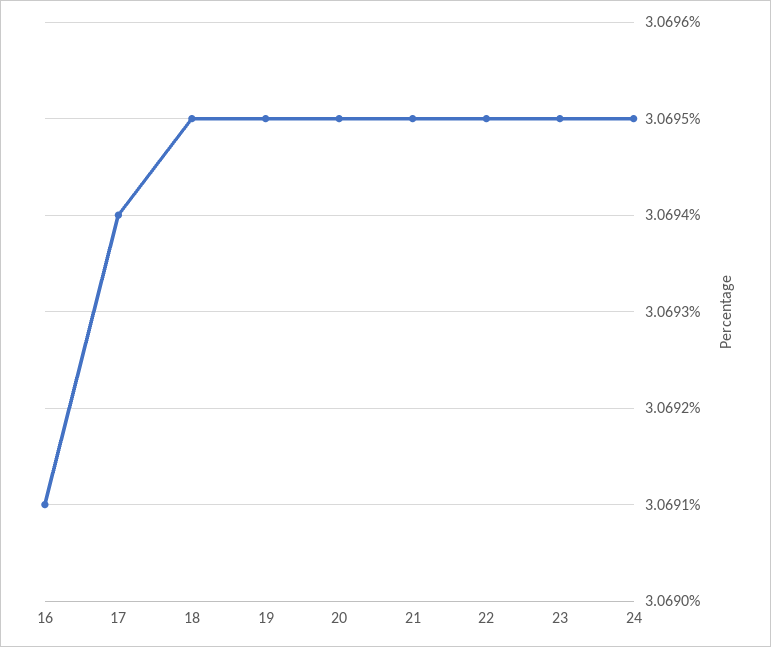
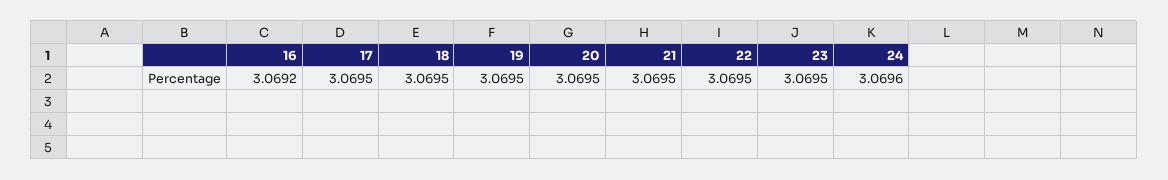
  {
-   "16": 3.0691,
+   "16": 3.0692,
-   "17": 3.0694,
+   "17": 3.0695,
    "18": 3.0695,
    "19": 3.0695,
    "20": 3.0695,
    "21": 3.0695,
    "22": 3.0695,
    "23": 3.0695,
-   "24": 3.0695
+   "24": 3.0696
  }

